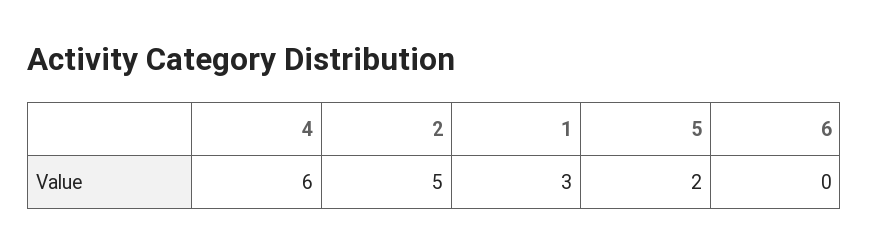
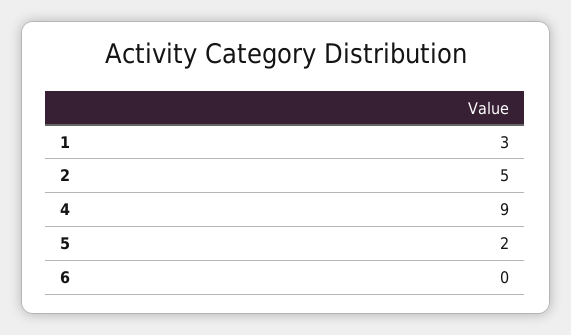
  {
-   "4": 6,
+   "4": 9,
    "2": 5,
    "1": 3,
    "5": 2,
    "6": 0
  }

